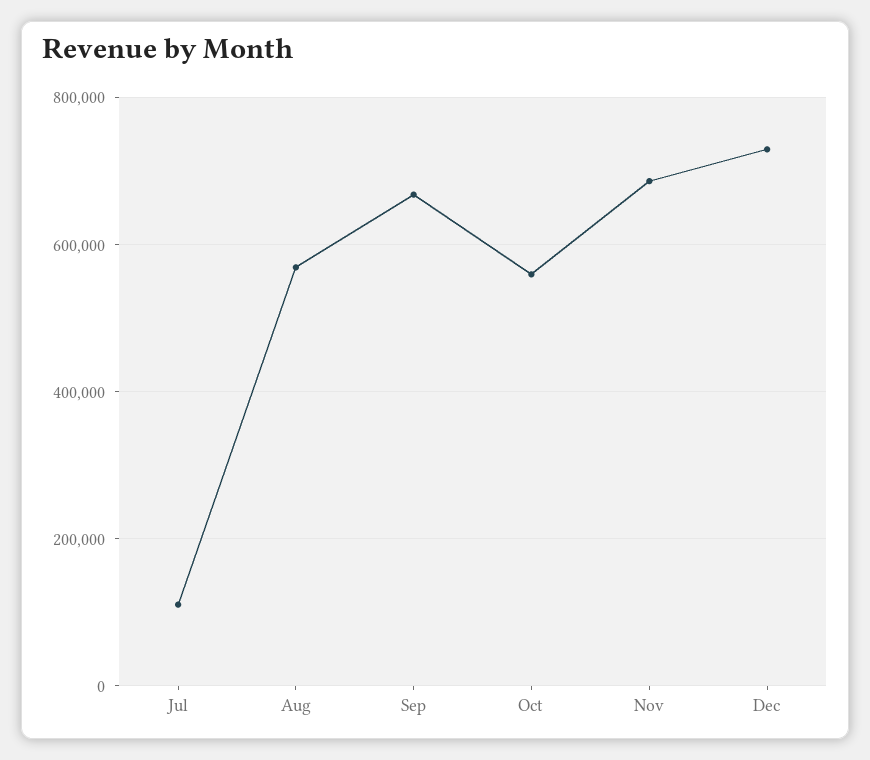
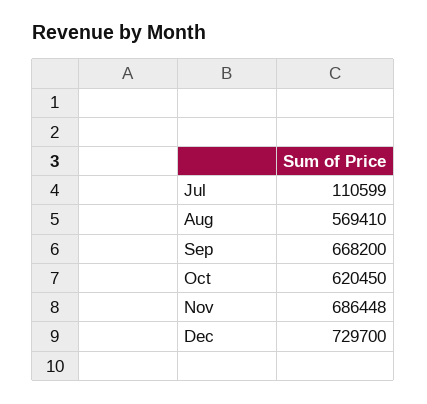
  {
    "Jul": 110599,
    "Aug": 569410,
    "Sep": 668200,
-   "Oct": 560000,
+   "Oct": 620450,
    "Nov": 686448,
    "Dec": 729700
  }

